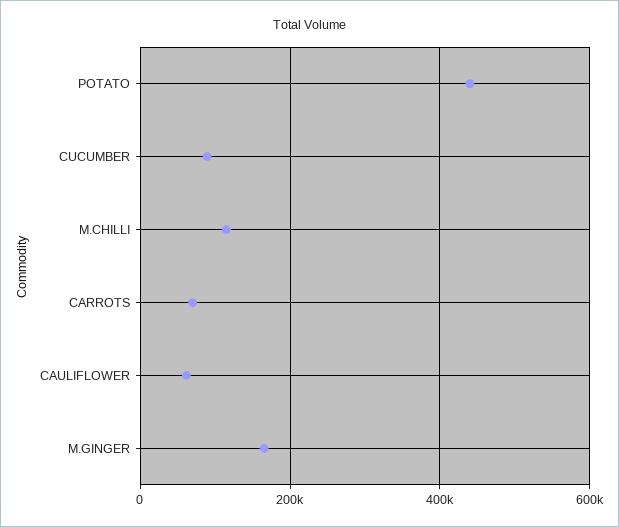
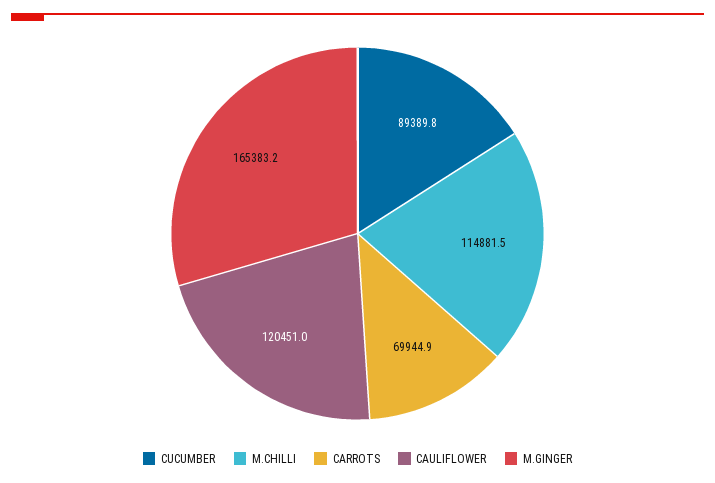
  {
-   "POTATO": 440000,
    "CUCUMBER": 89389.8,
    "M.CHILLI": 114881.5,
    "CARROTS": 69944.9,
-   "CAULIFLOWER": 60000,
+   "CAULIFLOWER": 120451,
    "M.GINGER": 165383.2
  }

